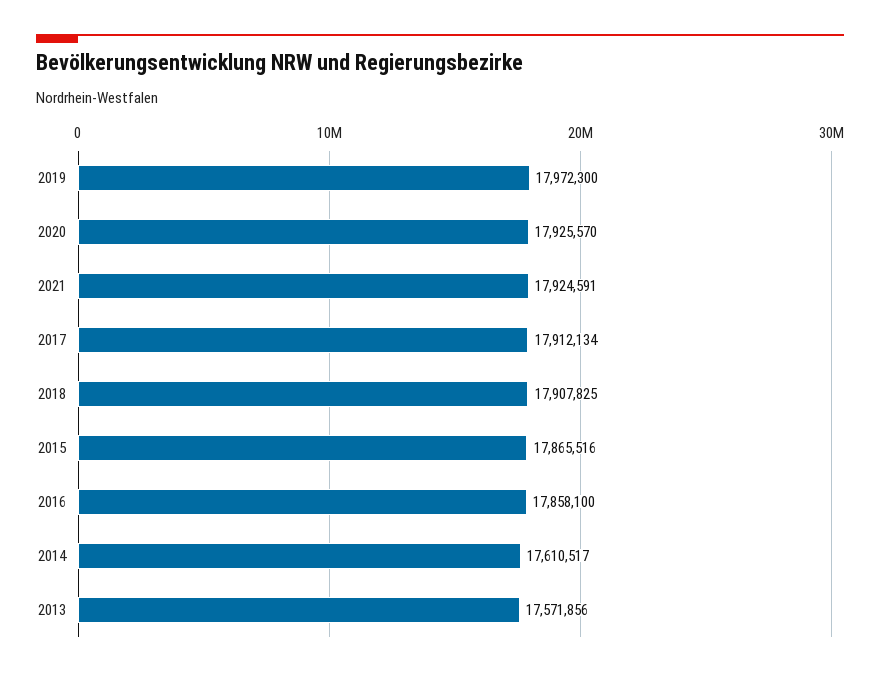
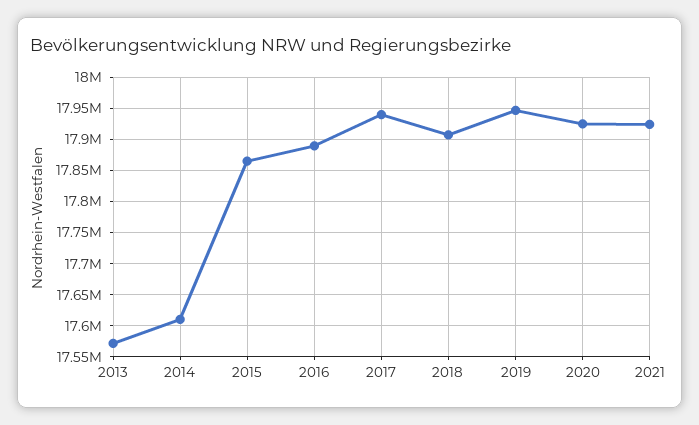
  {
-   "2019": 17972300,
+   "2019": 17950000,
    "2020": 17925570,
    "2021": 17924591,
-   "2017": 17912134,
+   "2017": 17940000,
    "2018": 17907825,
    "2015": 17865516,
-   "2016": 17858100,
+   "2016": 17890000,
    "2014": 17610517,
    "2013": 17571856
  }

